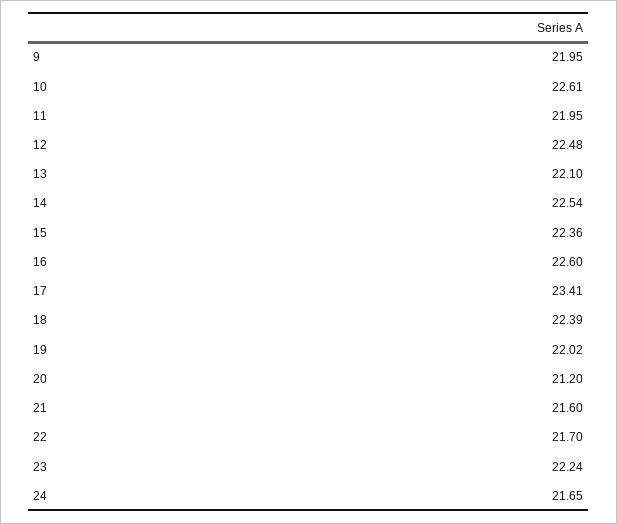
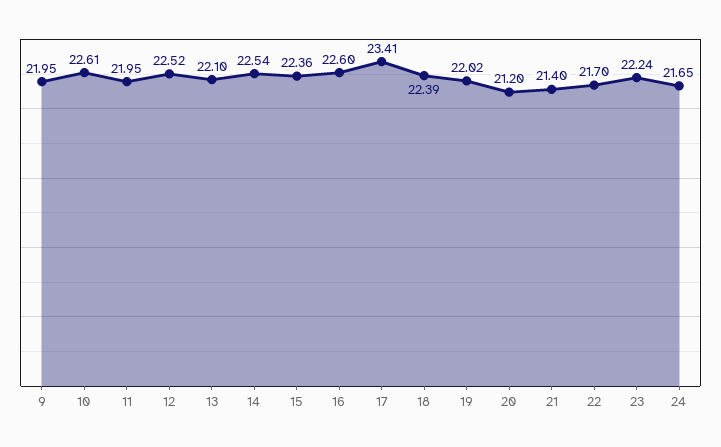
  {
    "9": 21.95,
    "10": 22.61,
    "11": 21.95,
-   "12": 22.48,
+   "12": 22.52,
    "13": 22.1,
    "14": 22.54,
    "15": 22.36,
    "16": 22.6,
    "17": 23.41,
    "18": 22.39,
    "19": 22.02,
    "20": 21.2,
-   "21": 21.6,
+   "21": 21.4,
    "22": 21.7,
    "23": 22.24,
    "24": 21.65
  }

